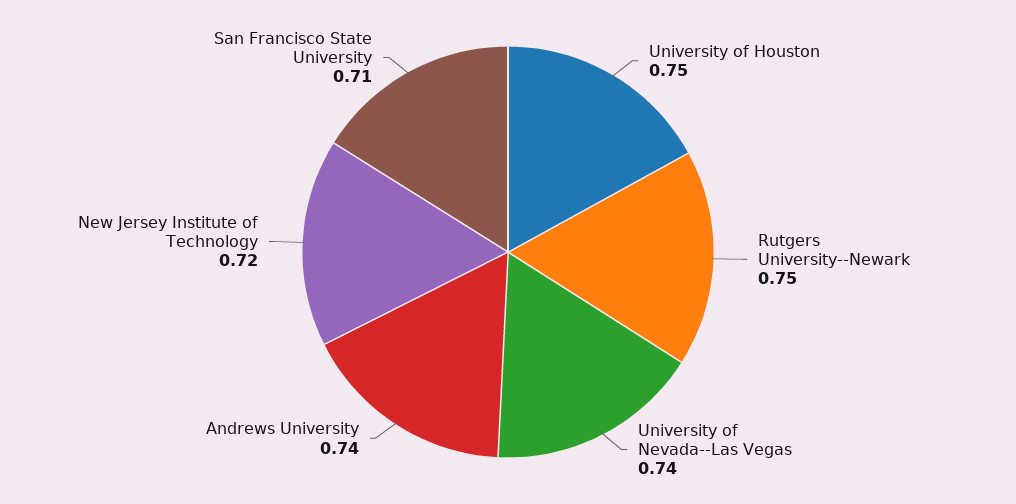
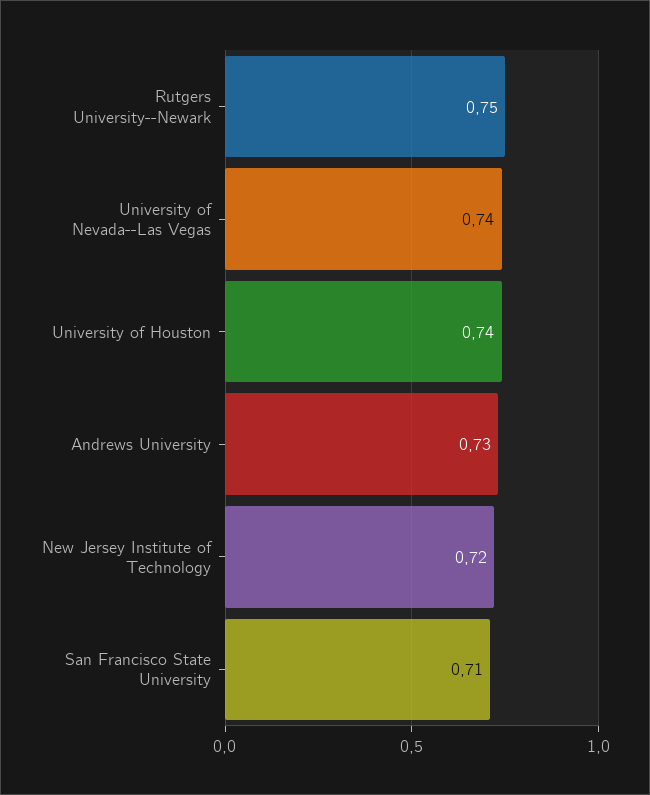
  {
-   "University of Houston": 0.75,
+   "University of Houston": 0.74,
    "Rutgers University--Newark": 0.75,
    "University of Nevada--Las Vegas": 0.74,
-   "Andrews University": 0.74,
+   "Andrews University": 0.73,
    "New Jersey Institute of Technology": 0.72,
    "San Francisco State University": 0.71
  }

